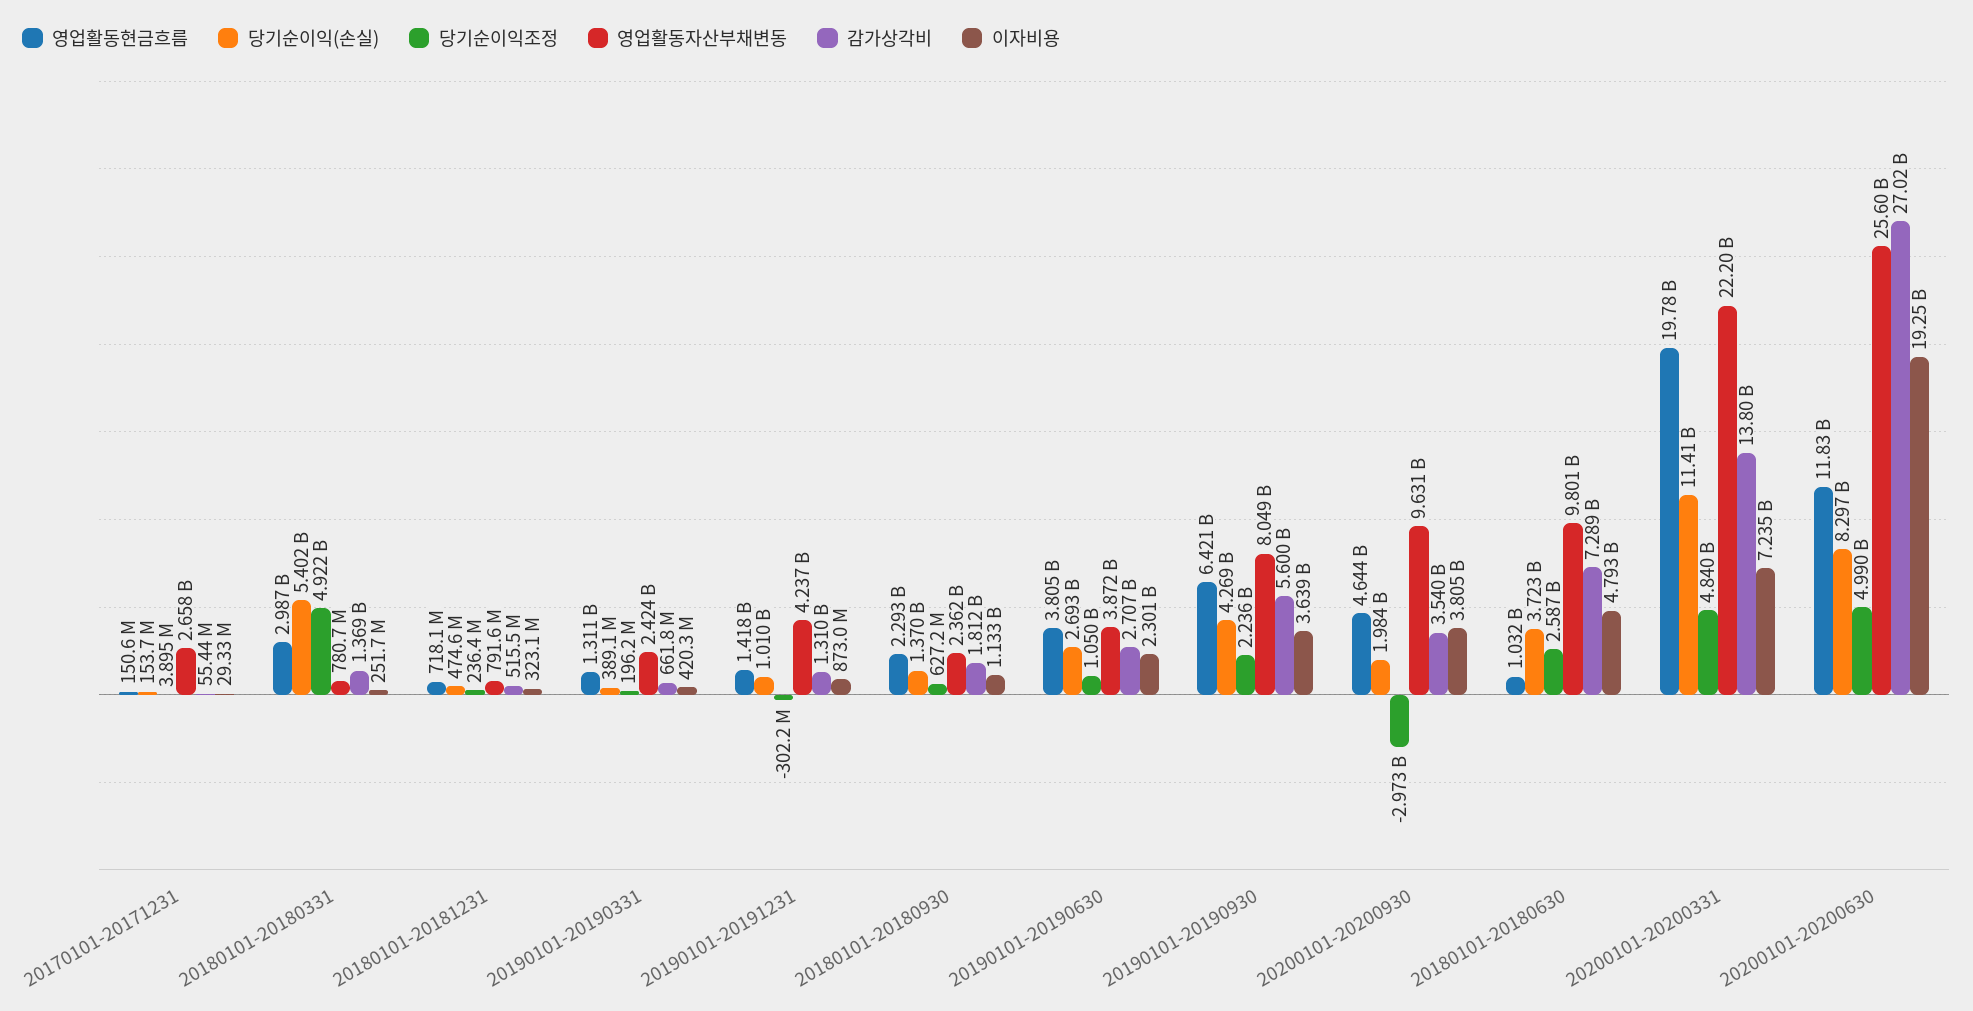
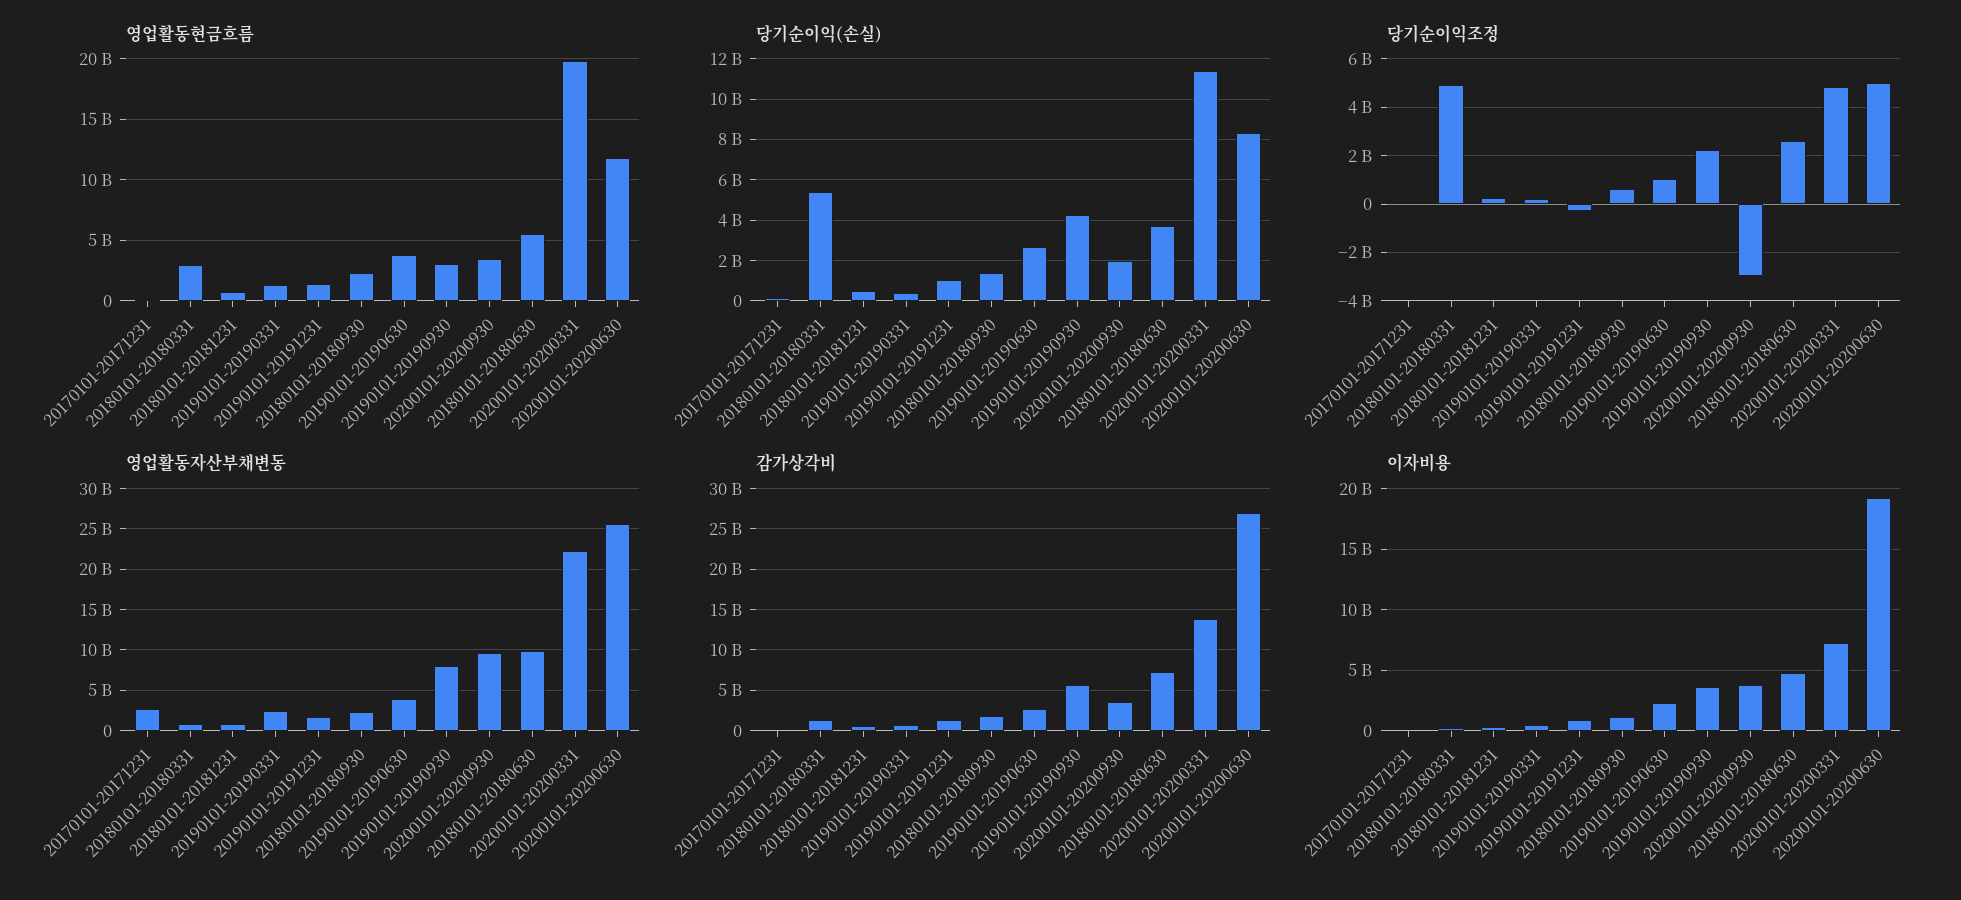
  {
    "영업활동현금흐름": {
      "20170101-20171231": 150600000,
      "20180101-20180331": 2987000000,
      "20180101-20181231": 718100000,
      "20190101-20190331": 1311000000,
      "20190101-20191231": 1418000000,
      "20180101-20180930": 2293000000,
      "20190101-20190630": 3805000000,
-     "20190101-20190930": 6421000000,
+     "20190101-20190930": 3000000000,
-     "20200101-20200930": 4644000000,
+     "20200101-20200930": 3500000000,
-     "20180101-20180630": 1032000000,
+     "20180101-20180630": 5500000000,
      "20200101-20200331": 19780000000,
      "20200101-20200630": 11830000000
    },
    "당기순이익(손실)": {
      "20170101-20171231": 153700000,
      "20180101-20180331": 5402000000,
      "20180101-20181231": 474600000,
      "20190101-20190331": 389100000,
      "20190101-20191231": 1010000000,
      "20180101-20180930": 1370000000,
      "20190101-20190630": 2693000000,
      "20190101-20190930": 4269000000,
      "20200101-20200930": 1984000000,
      "20180101-20180630": 3723000000,
      "20200101-20200331": 11410000000,
      "20200101-20200630": 8297000000
    },
    "당기순이익조정": {
      "20170101-20171231": 3895000,
      "20180101-20180331": 4922000000,
      "20180101-20181231": 236400000,
      "20190101-20190331": 196200000,
      "20190101-20191231": -302200000,
      "20180101-20180930": 627200000,
      "20190101-20190630": 1050000000,
      "20190101-20190930": 2236000000,
      "20200101-20200930": -2973000000,
      "20180101-20180630": 2587000000,
      "20200101-20200331": 4840000000,
      "20200101-20200630": 4990000000
    },
    "영업활동자산부채변동": {
      "20170101-20171231": 2658000000,
      "20180101-20180331": 780700000,
      "20180101-20181231": 791600000,
      "20190101-20190331": 2424000000,
-     "20190101-20191231": 4237000000,
+     "20190101-20191231": 2000000000,
      "20180101-20180930": 2362000000,
      "20190101-20190630": 3872000000,
      "20190101-20190930": 8049000000,
      "20200101-20200930": 9631000000,
      "20180101-20180630": 9801000000,
      "20200101-20200331": 22200000000,
      "20200101-20200630": 25600000000
    },
    "감가상각비": {
      "20170101-20171231": 55440000,
      "20180101-20180331": 1369000000,
      "20180101-20181231": 515500000,
      "20190101-20190331": 661800000,
      "20190101-20191231": 1310000000,
      "20180101-20180930": 1812000000,
      "20190101-20190630": 2707000000,
      "20190101-20190930": 5600000000,
      "20200101-20200930": 3540000000,
      "20180101-20180630": 7289000000,
      "20200101-20200331": 13800000000,
      "20200101-20200630": 27020000000
    },
    "이자비용": {
      "20170101-20171231": 29330000,
      "20180101-20180331": 251700000,
      "20180101-20181231": 323100000,
      "20190101-20190331": 420300000,
      "20190101-20191231": 873000000,
      "20180101-20180930": 1133000000,
      "20190101-20190630": 2301000000,
      "20190101-20190930": 3639000000,
      "20200101-20200930": 3805000000,
      "20180101-20180630": 4793000000,
      "20200101-20200331": 7235000000,
      "20200101-20200630": 19250000000
    }
  }

